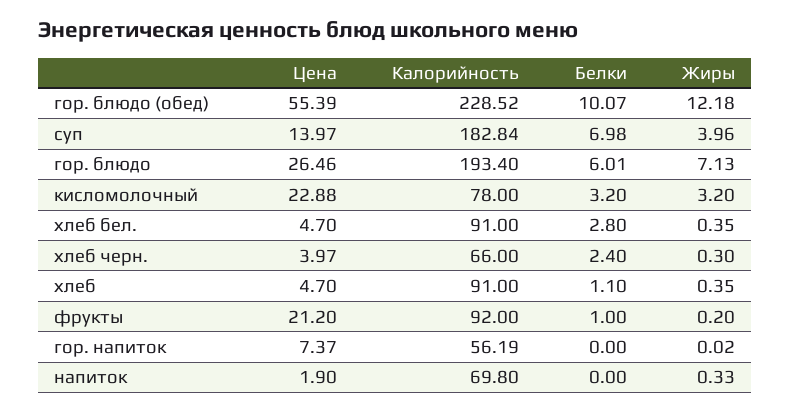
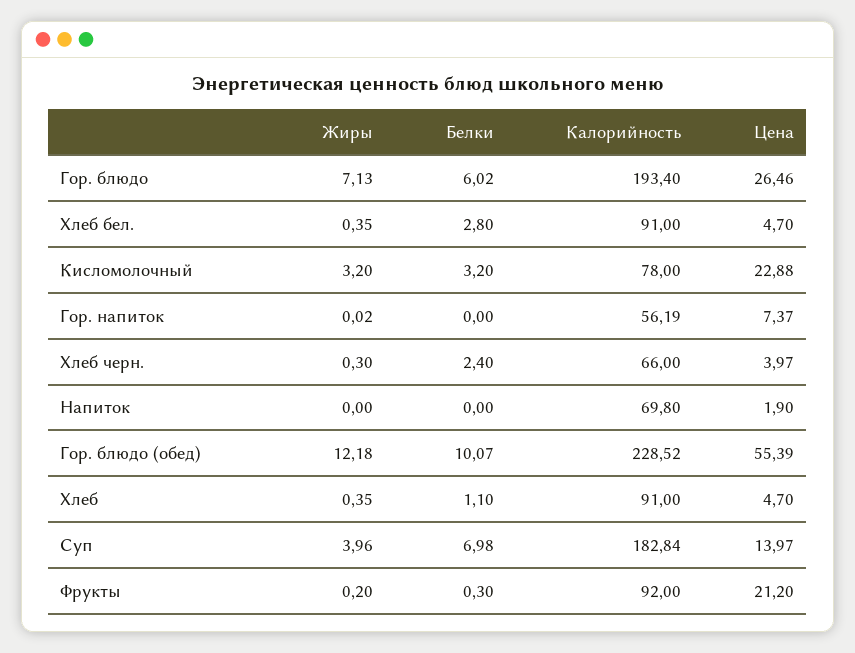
  {
    "Цена": {
      "гор. блюдо (обед)": 55.39,
      "суп": 13.97,
      "гор. блюдо": 26.46,
      "кисломолочный": 22.88,
      "хлеб бел.": 4.7,
      "хлеб черн.": 3.97,
      "хлеб": 4.7,
      "фрукты": 21.2,
      "гор. напиток": 7.37,
      "напиток": 1.9
    },
    "Калорийность": {
      "гор. блюдо (обед)": 228.52,
      "суп": 182.84,
      "гор. блюдо": 193.4,
      "кисломолочный": 78,
      "хлеб бел.": 91,
      "хлеб черн.": 66,
      "хлеб": 91,
      "фрукты": 92,
      "гор. напиток": 56.19,
      "напиток": 69.8
    },
    "Белки": {
      "гор. блюдо (обед)": 10.07,
      "суп": 6.98,
-     "гор. блюдо": 6.01,
+     "гор. блюдо": 6.02,
      "кисломолочный": 3.2,
      "хлеб бел.": 2.8,
      "хлеб черн.": 2.4,
      "хлеб": 1.1,
-     "фрукты": 1,
+     "фрукты": 0.3,
      "гор. напиток": 0,
      "напиток": 0
    },
    "Жиры": {
      "гор. блюдо (обед)": 12.18,
      "суп": 3.96,
      "гор. блюдо": 7.13,
      "кисломолочный": 3.2,
      "хлеб бел.": 0.35,
      "хлеб черн.": 0.3,
      "хлеб": 0.35,
      "фрукты": 0.2,
      "гор. напиток": 0.02,
-     "напиток": 0.33
+     "напиток": 0
    }
  }

